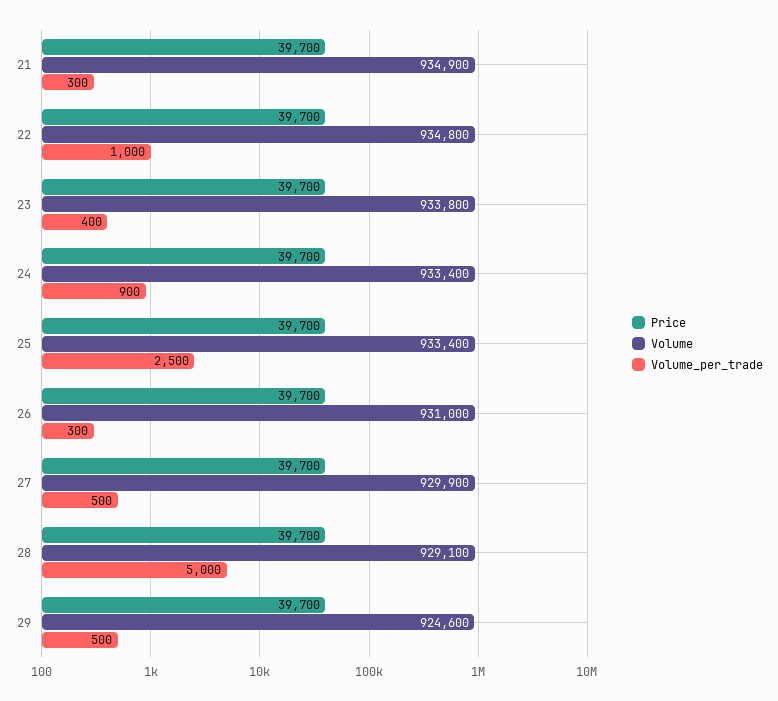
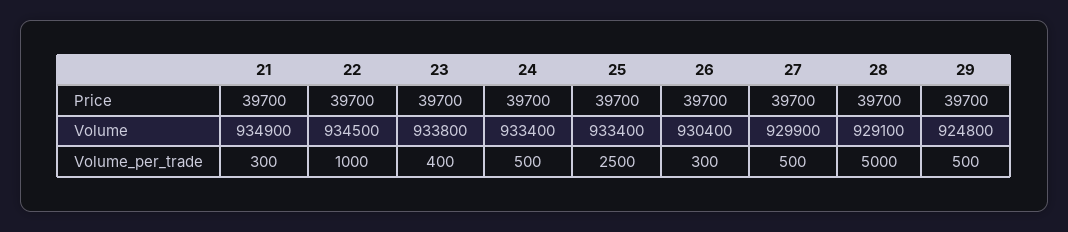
  {
    "Price": {
      "21": 39700,
      "22": 39700,
      "23": 39700,
      "24": 39700,
      "25": 39700,
      "26": 39700,
      "27": 39700,
      "28": 39700,
      "29": 39700
    },
    "Volume": {
      "21": 934900,
-     "22": 934800,
+     "22": 934500,
      "23": 933800,
      "24": 933400,
      "25": 933400,
-     "26": 931000,
+     "26": 930400,
      "27": 929900,
      "28": 929100,
-     "29": 924600
+     "29": 924800
    },
    "Volume_per_trade": {
      "21": 300,
      "22": 1000,
      "23": 400,
-     "24": 900,
+     "24": 500,
      "25": 2500,
      "26": 300,
      "27": 500,
      "28": 5000,
      "29": 500
    }
  }

